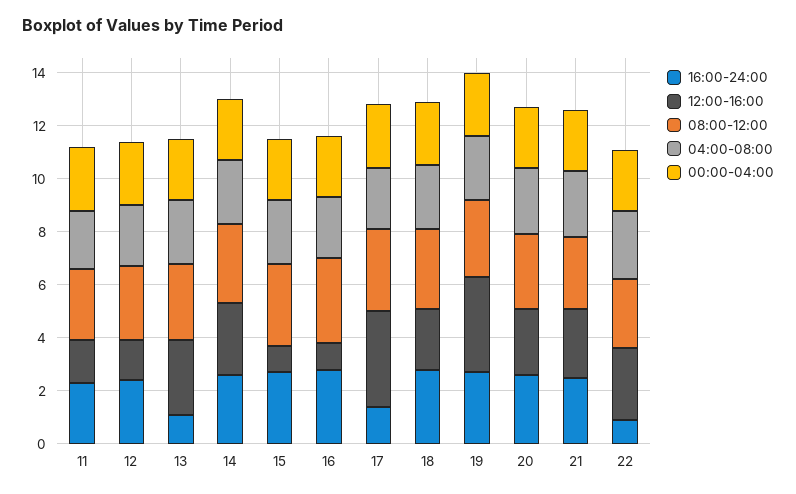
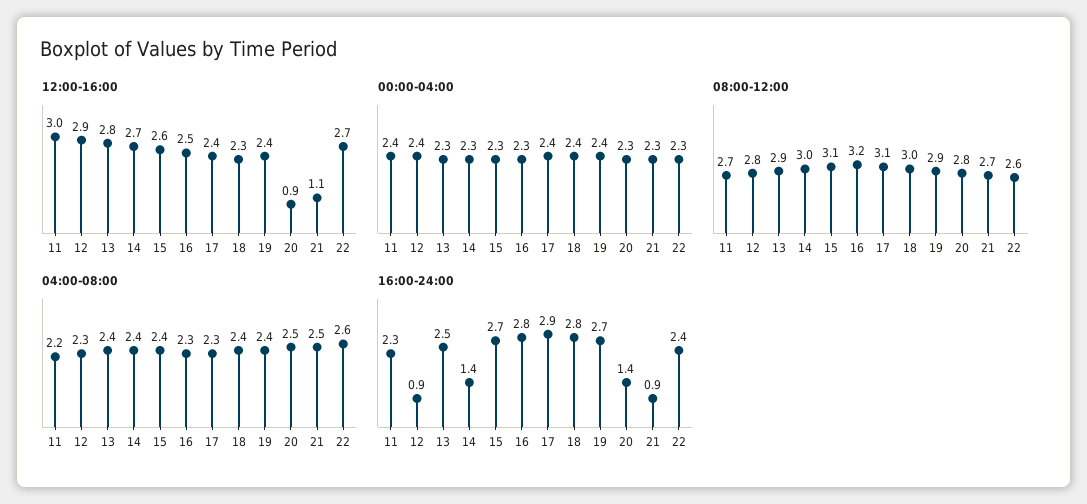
  {
    "16:00-24:00": {
      "11": 2.3,
-     "12": 2.5,
+     "12": 0.9,
-     "13": 1,
+     "13": 2.5,
-     "14": 2.5,
+     "14": 1.4,
      "15": 2.7,
      "16": 2.8,
-     "17": 1.5,
+     "17": 2.9,
      "18": 2.8,
      "19": 2.7,
-     "20": 2.5,
+     "20": 1.4,
-     "21": 2.5,
+     "21": 0.9,
-     "22": 1
+     "22": 2.4
    },
    "12:00-16:00": {
-     "11": 1.5,
+     "11": 3,
-     "12": 1.5,
+     "12": 2.9,
      "13": 2.8,
      "14": 2.7,
-     "15": 1,
+     "15": 2.6,
-     "16": 1,
+     "16": 2.5,
-     "17": 3.5,
+     "17": 2.4,
      "18": 2.3,
-     "19": 3.5,
+     "19": 2.4,
-     "20": 2.5,
+     "20": 0.9,
-     "21": 2.5,
+     "21": 1.1,
      "22": 2.7
    },
    "08:00-12:00": {
      "11": 2.7,
      "12": 2.8,
      "13": 2.9,
      "14": 3,
      "15": 3.1,
      "16": 3.2,
      "17": 3.1,
      "18": 3,
      "19": 2.9,
      "20": 2.8,
      "21": 2.7,
      "22": 2.6
    },
    "04:00-08:00": {
      "11": 2.2,
      "12": 2.3,
      "13": 2.4,
      "14": 2.4,
      "15": 2.4,
      "16": 2.3,
      "17": 2.3,
      "18": 2.4,
      "19": 2.4,
      "20": 2.5,
      "21": 2.5,
      "22": 2.6
    },
    "00:00-04:00": {
      "11": 2.4,
      "12": 2.4,
      "13": 2.3,
      "14": 2.3,
      "15": 2.3,
      "16": 2.3,
      "17": 2.4,
      "18": 2.4,
      "19": 2.4,
      "20": 2.3,
      "21": 2.3,
      "22": 2.3
    }
  }

